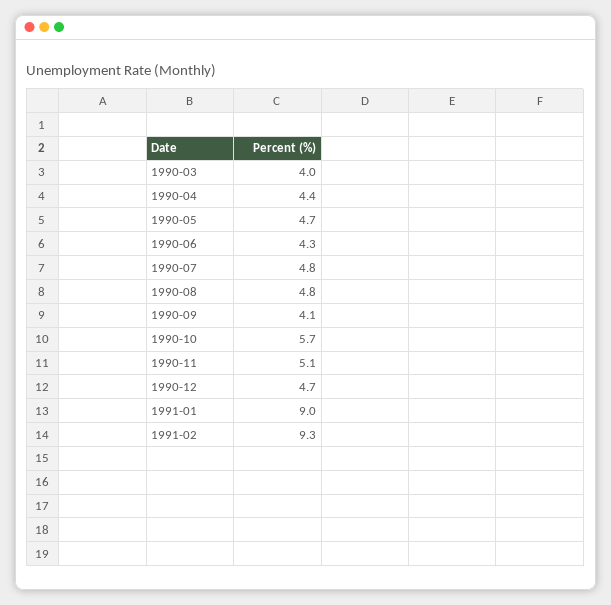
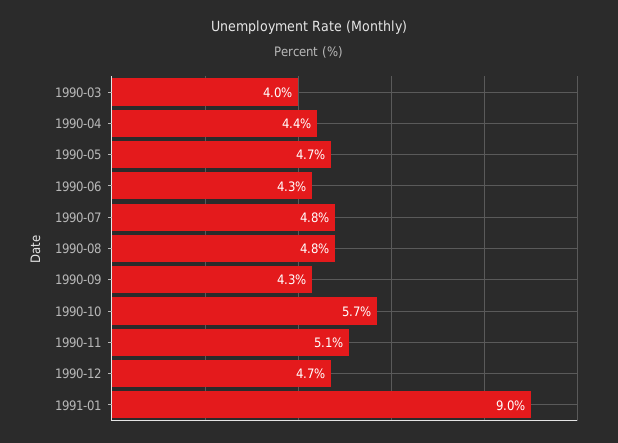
  {
    "1990-03": 4,
    "1990-04": 4.4,
    "1990-05": 4.7,
    "1990-06": 4.3,
    "1990-07": 4.8,
    "1990-08": 4.8,
-   "1990-09": 4.1,
+   "1990-09": 4.3,
    "1990-10": 5.7,
    "1990-11": 5.1,
    "1990-12": 4.7,
-   "1991-01": 9,
+   "1991-01": 9
-   "1991-02": 9.3
  }

